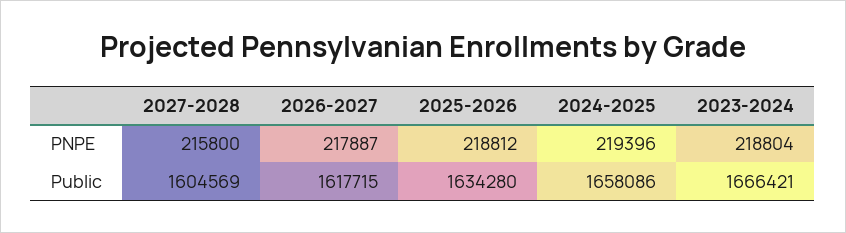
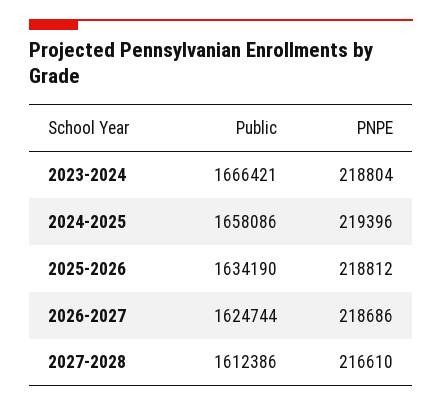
  {
    "2027-2028": {
-     "PNPE": 215800,
+     "PNPE": 216610,
-     "Public": 1604569
+     "Public": 1612386
    },
    "2026-2027": {
-     "PNPE": 217887,
+     "PNPE": 218686,
-     "Public": 1617715
+     "Public": 1624744
    },
    "2025-2026": {
      "PNPE": 218812,
-     "Public": 1634280
+     "Public": 1634190
    },
    "2024-2025": {
      "PNPE": 219396,
      "Public": 1658086
    },
    "2023-2024": {
      "PNPE": 218804,
      "Public": 1666421
    }
  }

